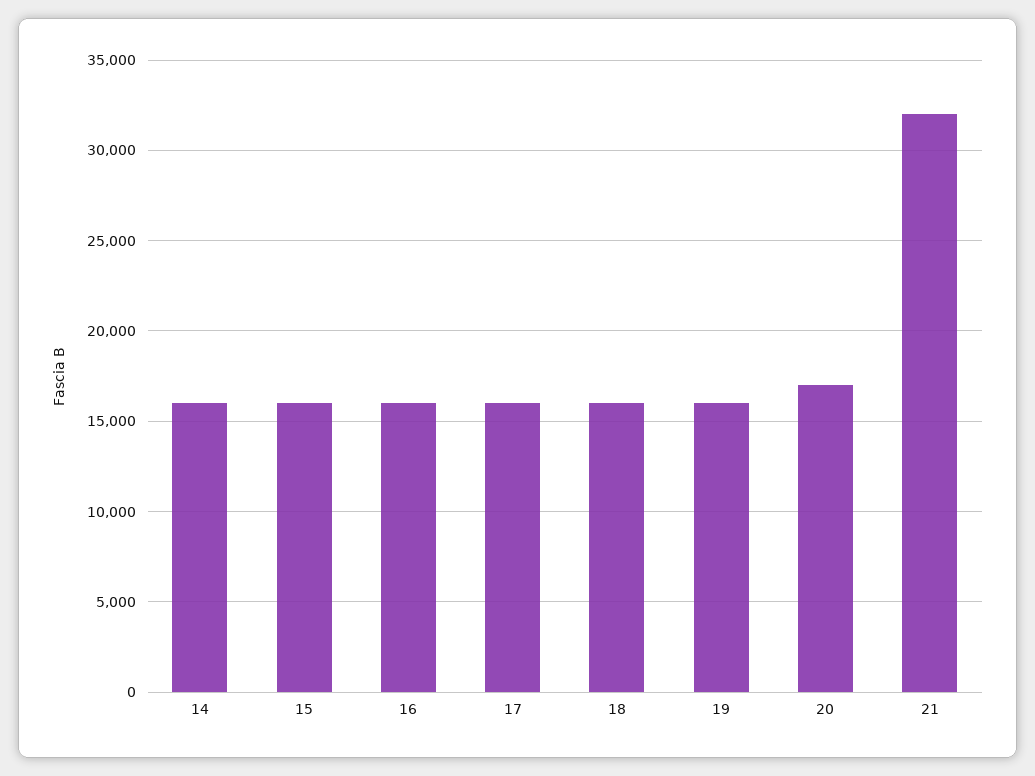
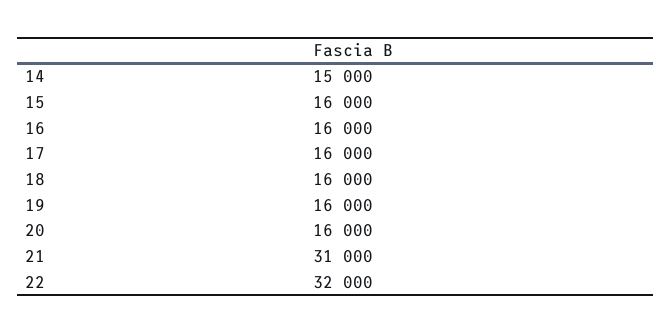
  {
-   "14": 16000,
+   "14": 15000,
    "15": 16000,
    "16": 16000,
    "17": 16000,
    "18": 16000,
    "19": 16000,
-   "20": 17000,
+   "20": 16000,
-   "21": 32000
+   "21": 31000,
+   "22": 32000
  }

